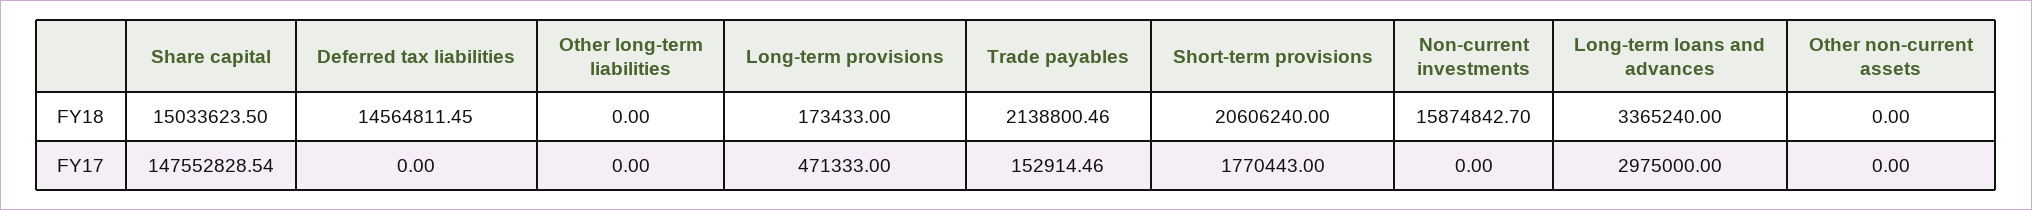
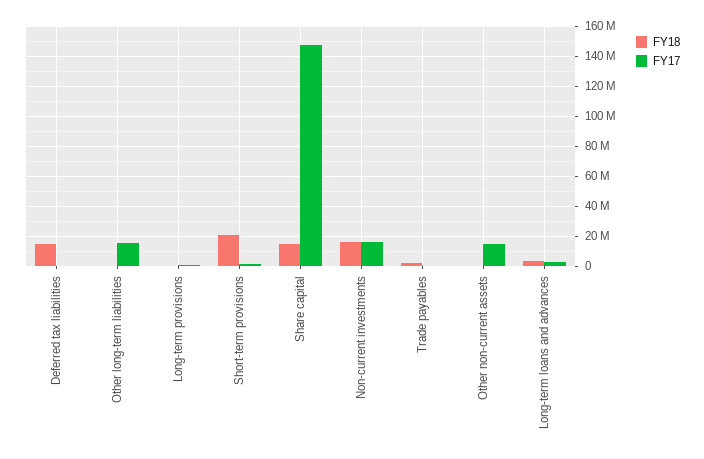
  {
    "FY18": {
      "Share capital": 15033623.5,
      "Deferred tax liabilities": 14564811.45,
      "Other long-term liabilities": 0,
      "Long-term provisions": 173433,
      "Trade payables": 2138800.46,
      "Short-term provisions": 20606240,
      "Non-current investments": 15874842.7,
      "Long-term loans and advances": 3365240,
      "Other non-current assets": 0
    },
    "FY17": {
      "Share capital": 147552828.54,
      "Deferred tax liabilities": 0,
-     "Other long-term liabilities": 0,
+     "Other long-term liabilities": 15000000,
      "Long-term provisions": 471333,
      "Trade payables": 152914.46,
      "Short-term provisions": 1770443,
-     "Non-current investments": 0,
+     "Non-current investments": 15000000,
      "Long-term loans and advances": 2975000,
-     "Other non-current assets": 0
+     "Other non-current assets": 15000000
    }
  }

